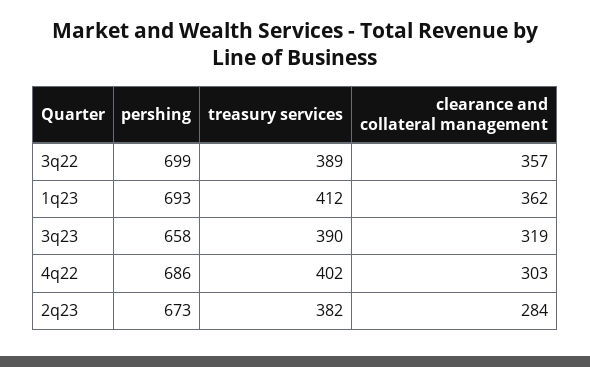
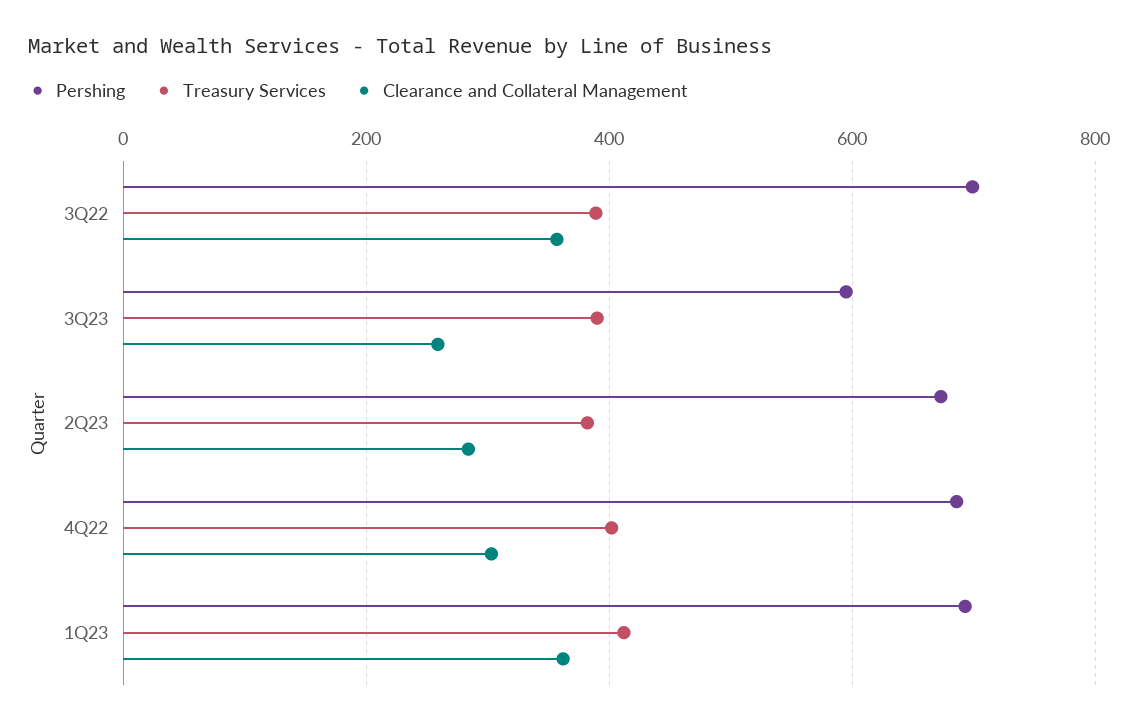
  {
    "pershing": {
      "3q22": 699,
      "1q23": 693,
-     "3q23": 658,
+     "3q23": 600,
      "4q22": 686,
      "2q23": 673
    },
    "treasury services": {
      "3q22": 389,
      "1q23": 412,
      "3q23": 390,
      "4q22": 402,
      "2q23": 382
    },
    "clearance and collateral management": {
      "3q22": 357,
      "1q23": 362,
-     "3q23": 319,
+     "3q23": 260,
      "4q22": 303,
      "2q23": 284
    }
  }

